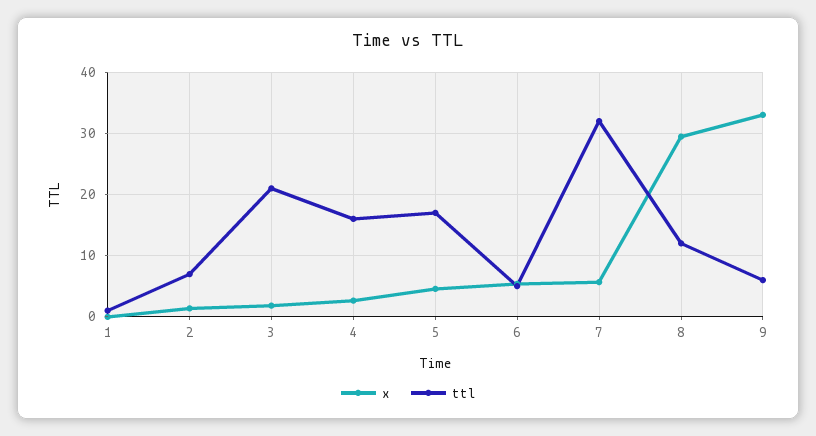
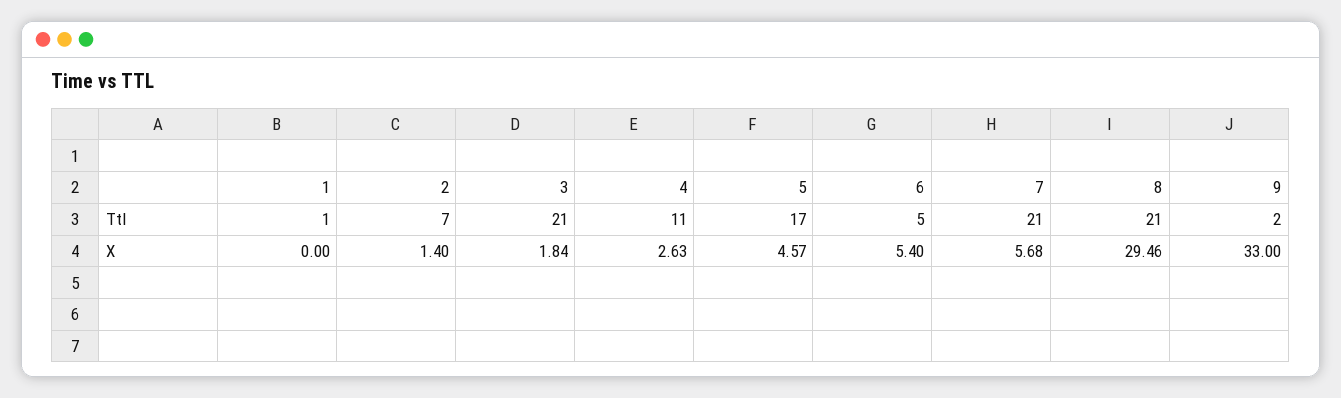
  {
    "x": {
      "1": 0,
      "2": 1.4,
      "3": 1.84,
      "4": 2.63,
      "5": 4.57,
      "6": 5.4,
      "7": 5.68,
      "8": 29.46,
      "9": 33
    },
    "ttl": {
      "1": 1,
      "2": 7,
      "3": 21,
-     "4": 16,
+     "4": 11,
      "5": 17,
      "6": 5,
-     "7": 32,
+     "7": 21,
-     "8": 12,
+     "8": 21,
-     "9": 6
+     "9": 2
    }
  }

